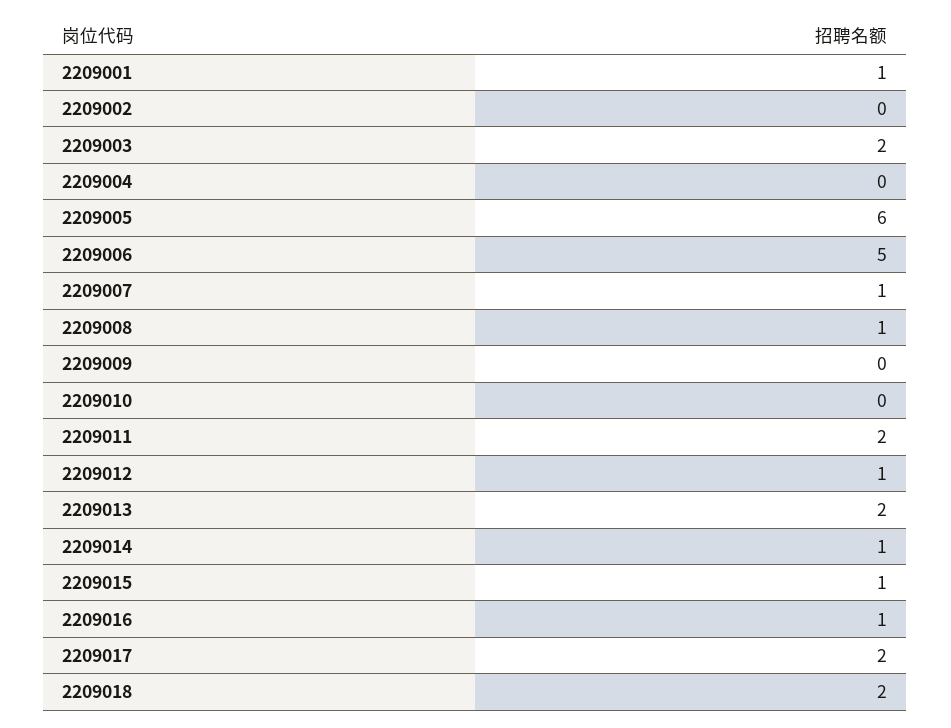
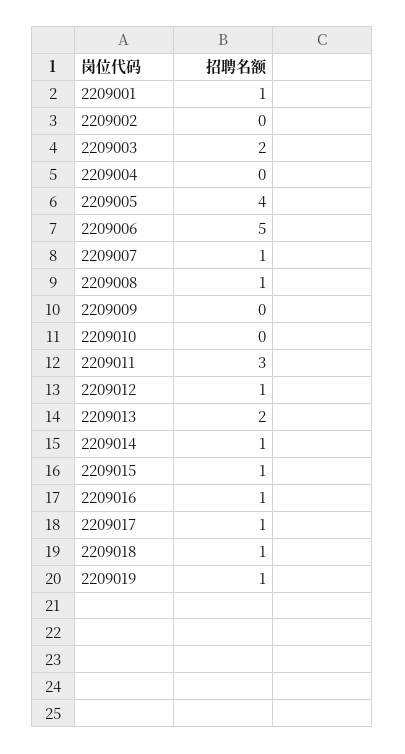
  {
    "2209001": 1,
    "2209002": 0,
    "2209003": 2,
    "2209004": 0,
-   "2209005": 6,
+   "2209005": 4,
    "2209006": 5,
    "2209007": 1,
    "2209008": 1,
    "2209009": 0,
    "2209010": 0,
-   "2209011": 2,
+   "2209011": 3,
    "2209012": 1,
    "2209013": 2,
    "2209014": 1,
    "2209015": 1,
    "2209016": 1,
-   "2209017": 2,
+   "2209017": 1,
-   "2209018": 2
+   "2209018": 1,
+   "2209019": 1
  }

